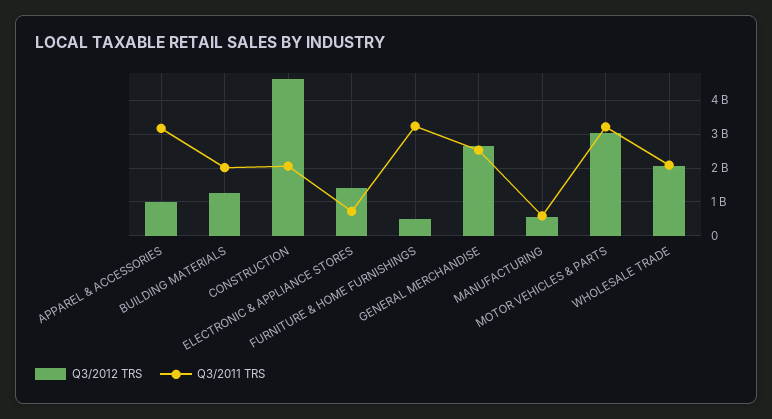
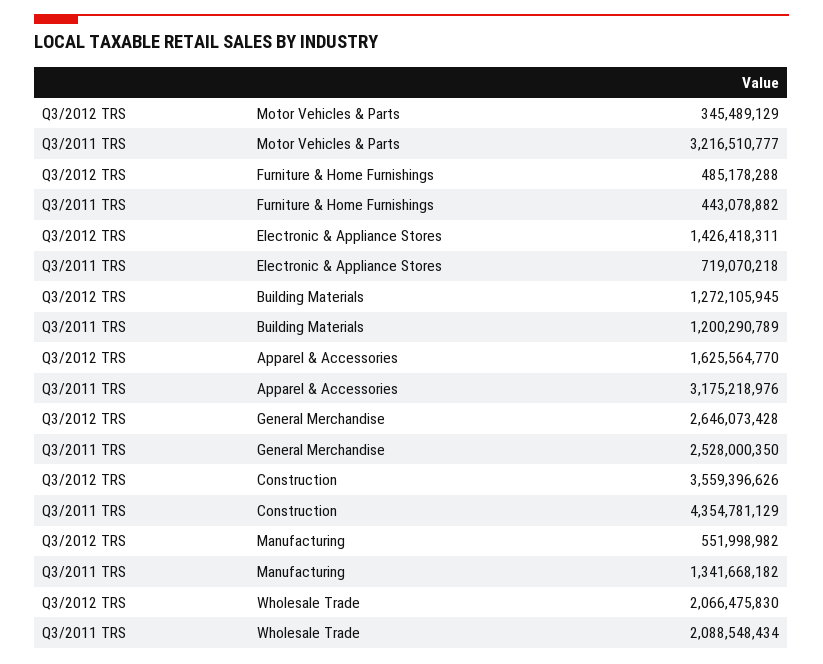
  {
    "Q3/2012 TRS": {
-     "APPAREL & ACCESSORIES": 1000000000,
+     "APPAREL & ACCESSORIES": 1625564770,
      "BUILDING MATERIALS": 1272105945,
-     "CONSTRUCTION": 4600000000,
+     "CONSTRUCTION": 3559396626,
      "ELECTRONIC & APPLIANCE STORES": 1426418311,
      "FURNITURE & HOME FURNISHINGS": 485178288,
      "GENERAL MERCHANDISE": 2646073428,
      "MANUFACTURING": 551998982,
-     "MOTOR VEHICLES & PARTS": 3000000000,
+     "MOTOR VEHICLES & PARTS": 345489129,
      "WHOLESALE TRADE": 2066475830
    },
    "Q3/2011 TRS": {
      "APPAREL & ACCESSORIES": 3175218976,
-     "BUILDING MATERIALS": 2000000000,
+     "BUILDING MATERIALS": 1200290789,
-     "CONSTRUCTION": 2000000000,
+     "CONSTRUCTION": 4354781129,
      "ELECTRONIC & APPLIANCE STORES": 719070218,
-     "FURNITURE & HOME FURNISHINGS": 3200000000,
+     "FURNITURE & HOME FURNISHINGS": 443078882,
      "GENERAL MERCHANDISE": 2528000350,
-     "MANUFACTURING": 600000000,
+     "MANUFACTURING": 1341668182,
      "MOTOR VEHICLES & PARTS": 3216510777,
      "WHOLESALE TRADE": 2088548434
    }
  }

